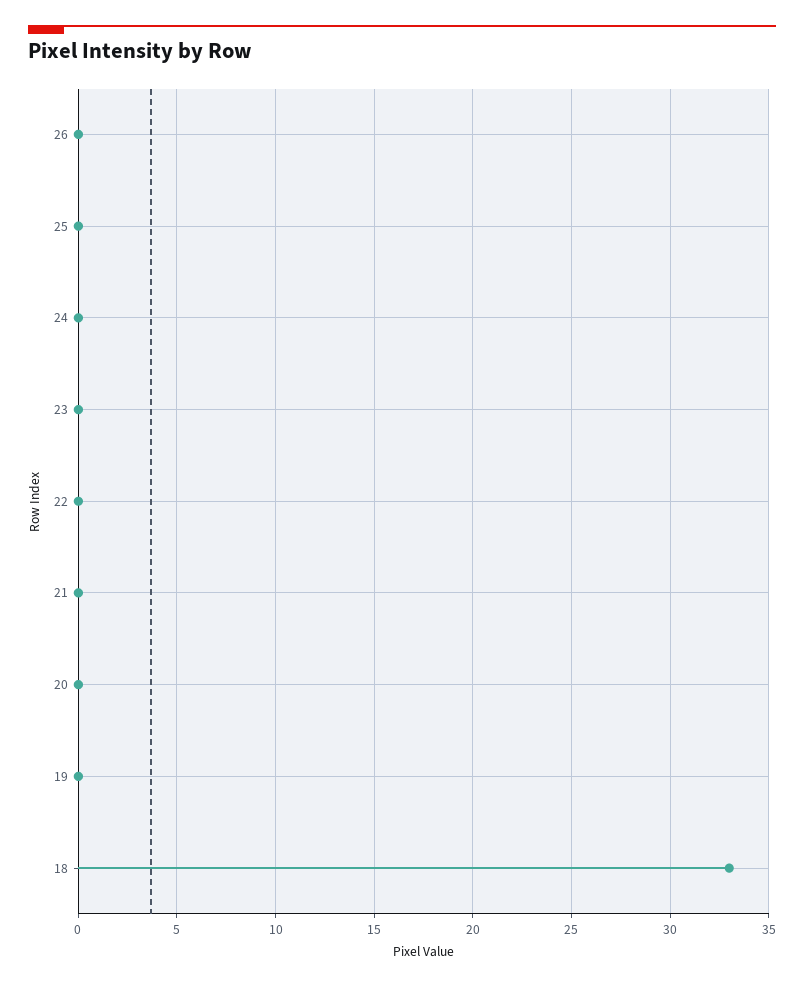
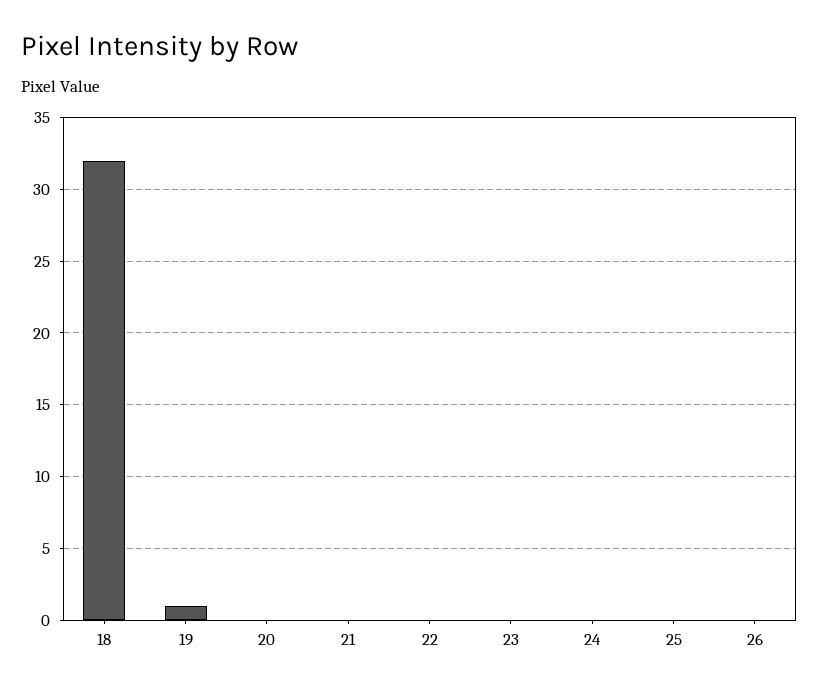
  {
    "26": 0,
    "25": 0,
    "24": 0,
    "23": 0,
    "22": 0,
    "21": 0,
    "20": 0,
-   "19": 0,
+   "19": 1,
-   "18": 33
+   "18": 32
  }

